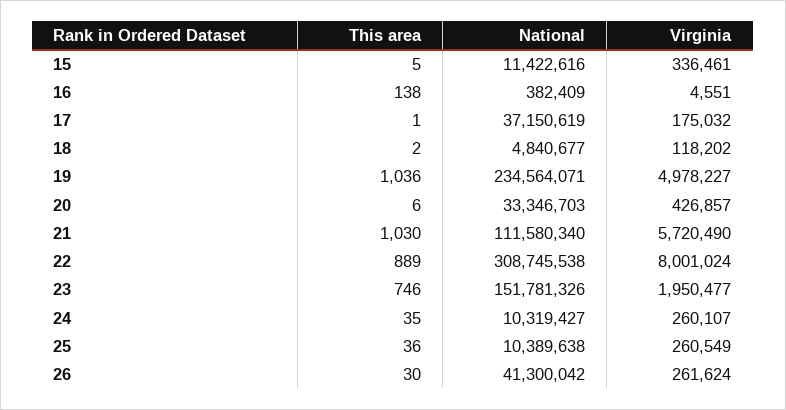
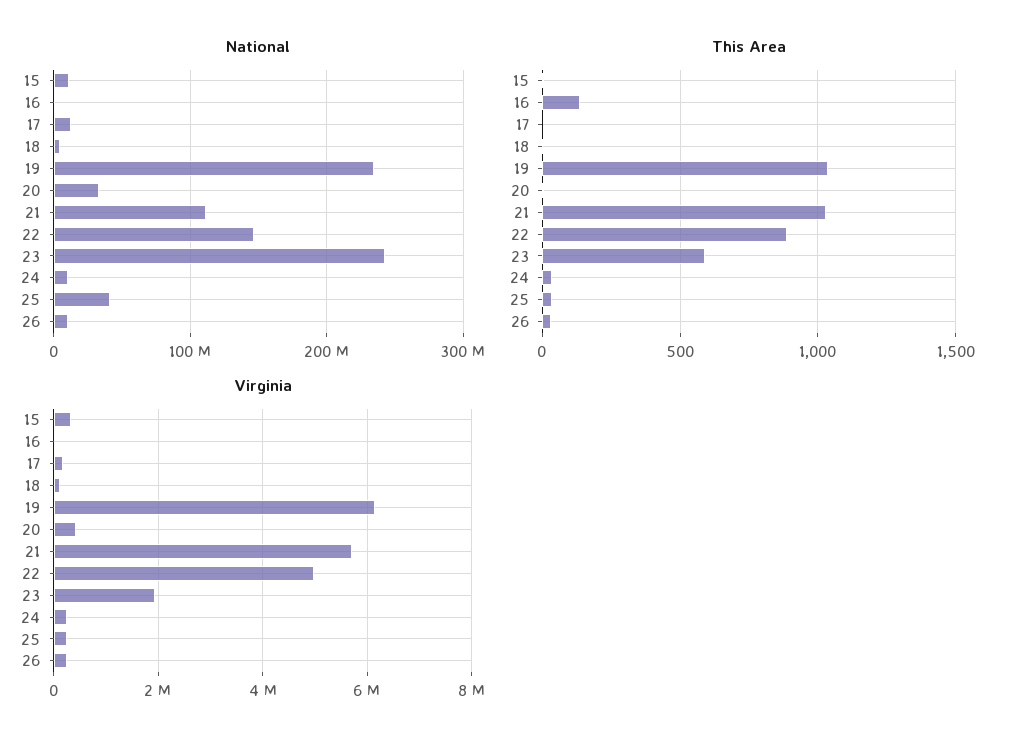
  {
    "This area": {
      "15": 5,
      "16": 138,
      "17": 1,
      "18": 2,
      "19": 1036,
      "20": 6,
      "21": 1030,
      "22": 889,
-     "23": 746,
+     "23": 600,
      "24": 35,
      "25": 36,
      "26": 30
    },
    "National": {
      "15": 11422616,
      "16": 382409,
-     "17": 37150619,
+     "17": 10000000,
      "18": 4840677,
      "19": 234564071,
      "20": 33346703,
      "21": 111580340,
-     "22": 308745538,
+     "22": 150000000,
-     "23": 151781326,
+     "23": 240000000,
      "24": 10319427,
-     "25": 10389638,
+     "25": 40000000,
-     "26": 41300042
+     "26": 10000000
    },
    "Virginia": {
      "15": 336461,
      "16": 4551,
      "17": 175032,
      "18": 118202,
-     "19": 4978227,
+     "19": 6200000,
      "20": 426857,
      "21": 5720490,
-     "22": 8001024,
+     "22": 5000000,
      "23": 1950477,
      "24": 260107,
      "25": 260549,
      "26": 261624
    }
  }

